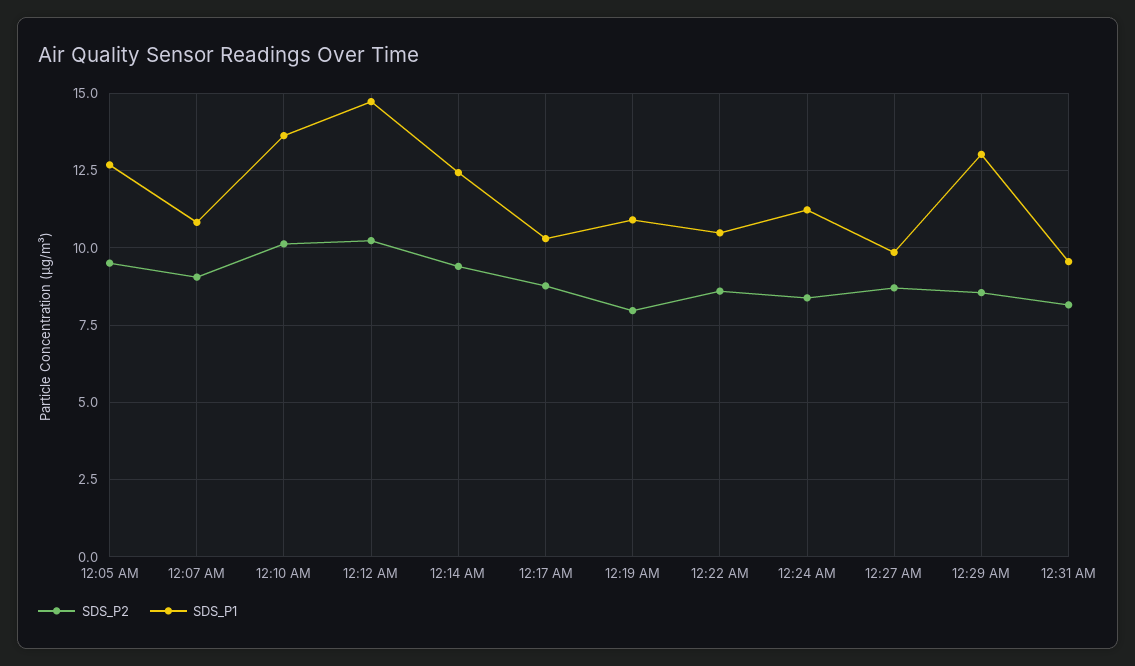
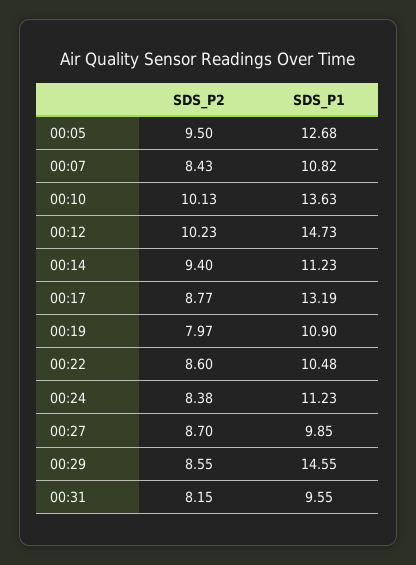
  {
    "SDS_P2": {
      "12:05 AM": 9.5,
-     "12:07 AM": 9,
+     "12:07 AM": 8.43,
      "12:10 AM": 10.13,
      "12:12 AM": 10.23,
      "12:14 AM": 9.4,
      "12:17 AM": 8.77,
      "12:19 AM": 7.97,
      "12:22 AM": 8.6,
      "12:24 AM": 8.38,
      "12:27 AM": 8.7,
      "12:29 AM": 8.55,
      "12:31 AM": 8.15
    },
    "SDS_P1": {
      "12:05 AM": 12.68,
      "12:07 AM": 10.82,
      "12:10 AM": 13.63,
      "12:12 AM": 14.73,
-     "12:14 AM": 12.5,
+     "12:14 AM": 11.23,
-     "12:17 AM": 10.25,
+     "12:17 AM": 13.19,
      "12:19 AM": 10.9,
      "12:22 AM": 10.48,
      "12:24 AM": 11.23,
      "12:27 AM": 9.85,
-     "12:29 AM": 13,
+     "12:29 AM": 14.55,
      "12:31 AM": 9.55
    }
  }

